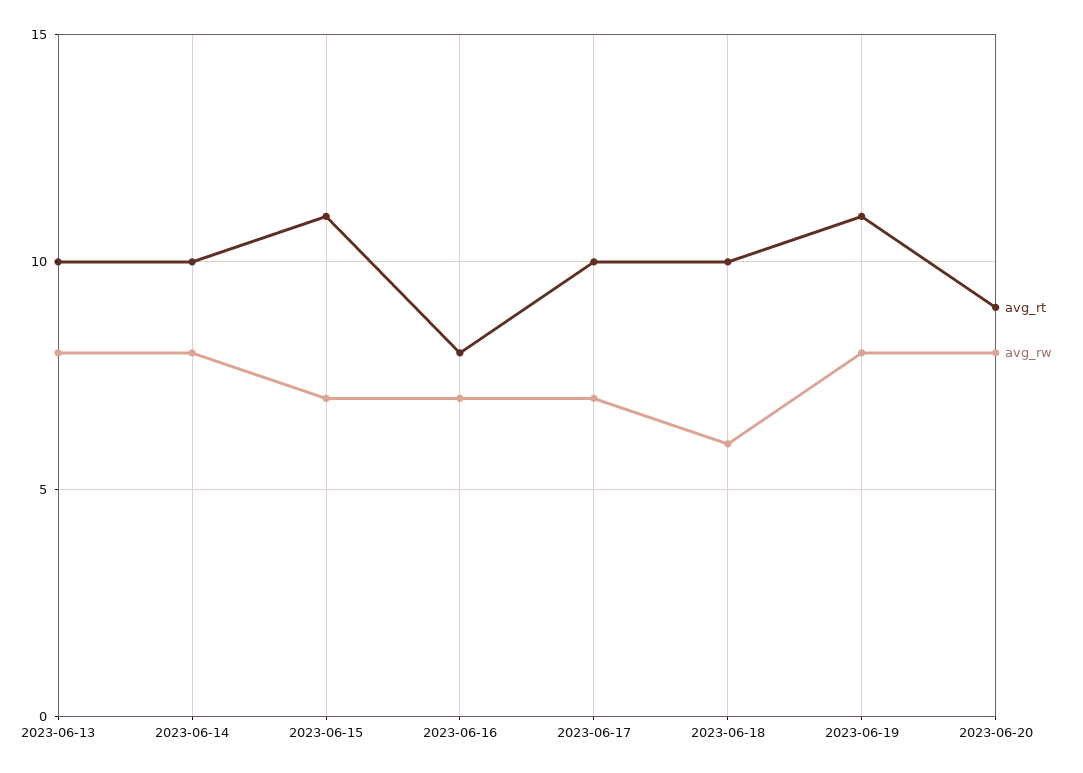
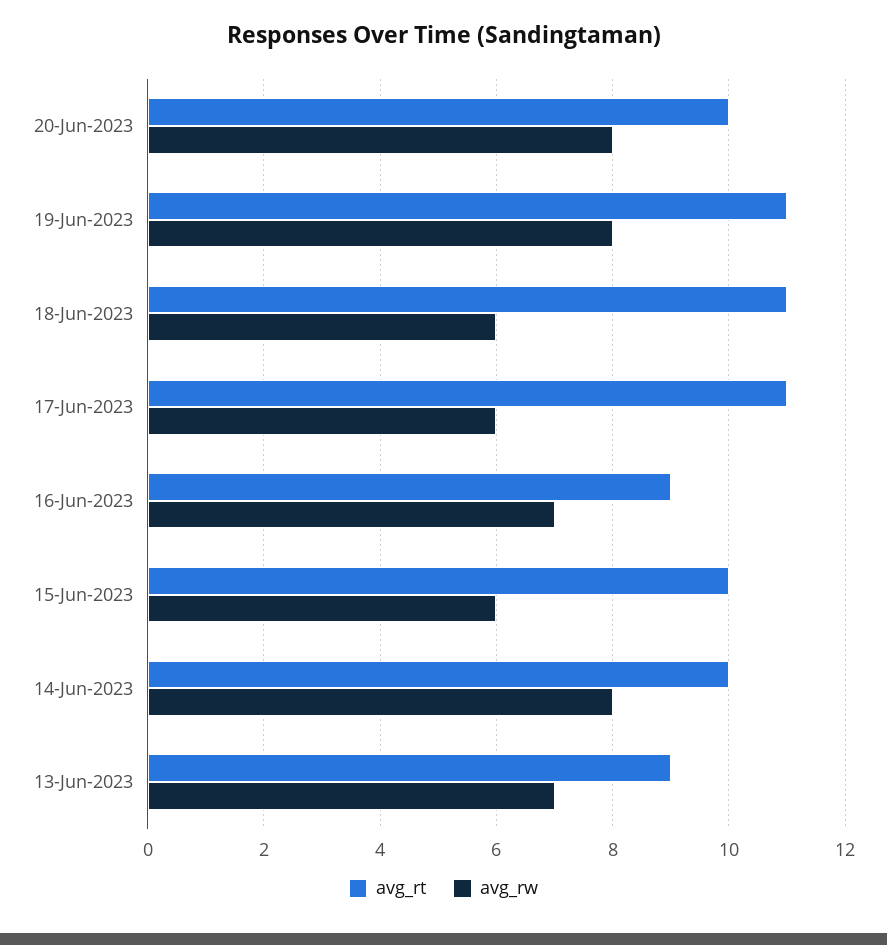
  {
    "avg_rt": {
-     "2023-06-13": 10,
+     "2023-06-13": 9,
      "2023-06-14": 10,
-     "2023-06-15": 11,
+     "2023-06-15": 10,
-     "2023-06-16": 8,
+     "2023-06-16": 9,
-     "2023-06-17": 10,
+     "2023-06-17": 11,
-     "2023-06-18": 10,
+     "2023-06-18": 11,
      "2023-06-19": 11,
-     "2023-06-20": 9
+     "2023-06-20": 10
    },
    "avg_rw": {
-     "2023-06-13": 8,
+     "2023-06-13": 7,
      "2023-06-14": 8,
-     "2023-06-15": 7,
+     "2023-06-15": 6,
      "2023-06-16": 7,
-     "2023-06-17": 7,
+     "2023-06-17": 6,
      "2023-06-18": 6,
      "2023-06-19": 8,
      "2023-06-20": 8
    }
  }

